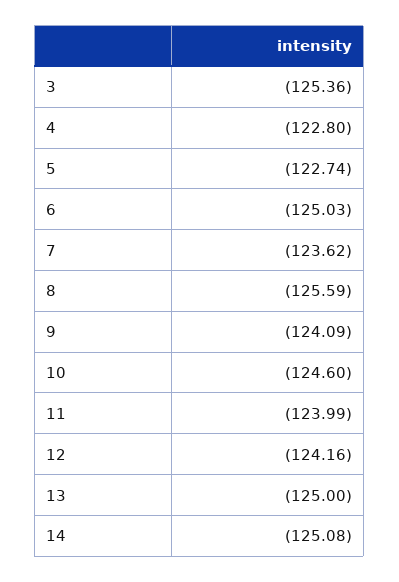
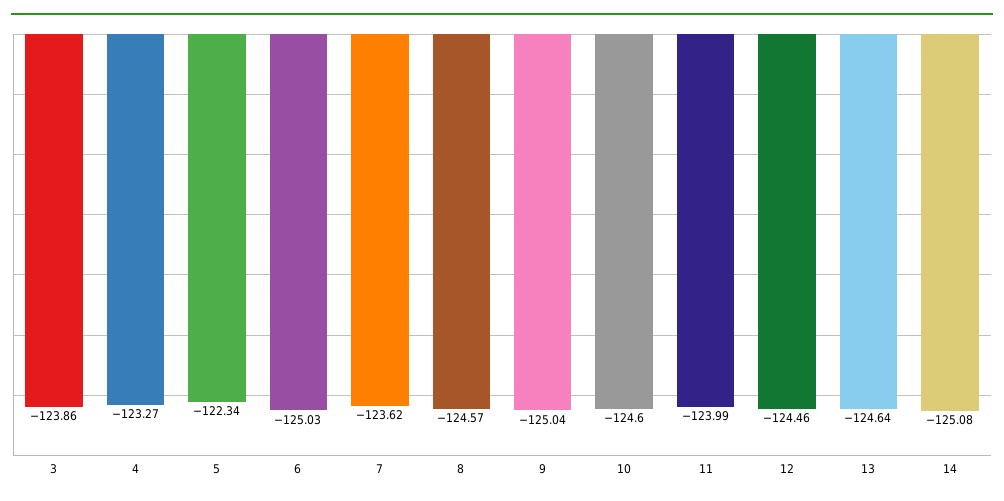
  {
-   "3": -125.36,
+   "3": -123.86,
-   "4": -122.8,
+   "4": -123.27,
-   "5": -122.74,
+   "5": -122.34,
    "6": -125.03,
    "7": -123.62,
-   "8": -125.59,
+   "8": -124.57,
-   "9": -124.09,
+   "9": -125.04,
    "10": -124.6,
    "11": -123.99,
-   "12": -124.16,
+   "12": -124.46,
-   "13": -125,
+   "13": -124.64,
    "14": -125.08
  }

